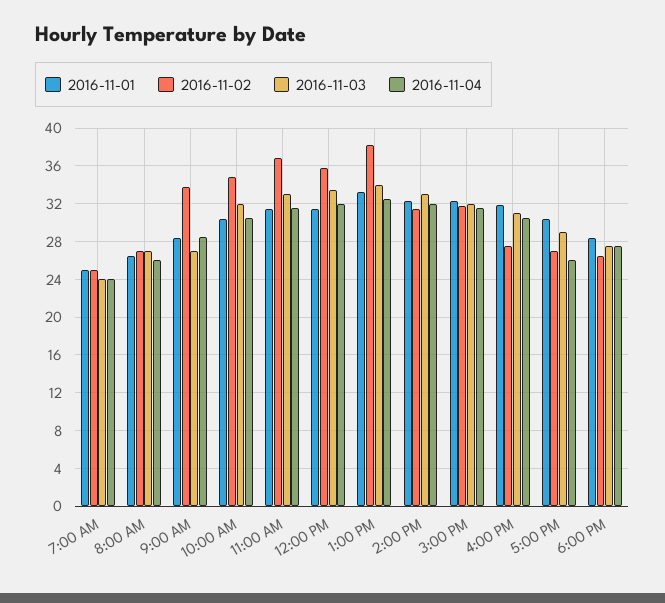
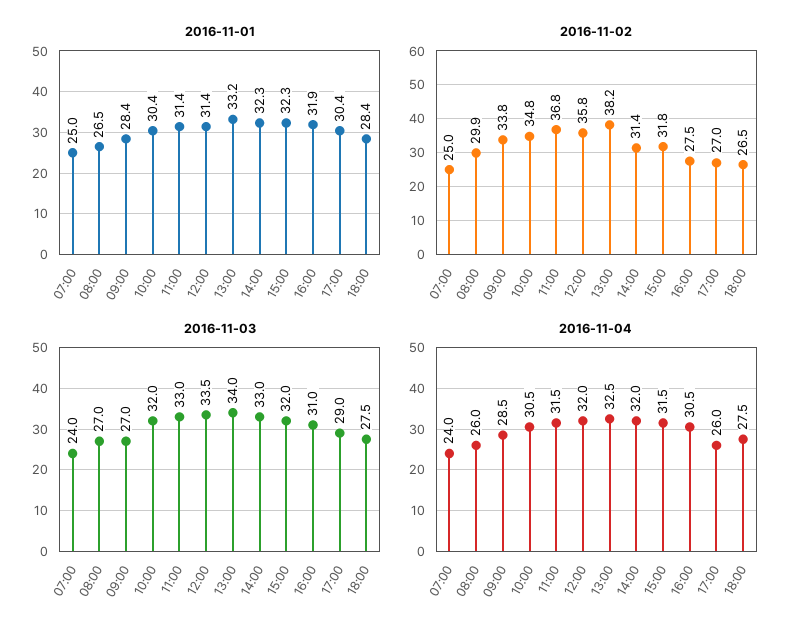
  {
    "2016-11-01": {
      "7:00 AM": 25,
      "8:00 AM": 26.5,
      "9:00 AM": 28.4,
      "10:00 AM": 30.4,
      "11:00 AM": 31.4,
      "12:00 PM": 31.4,
      "1:00 PM": 33.2,
      "2:00 PM": 32.3,
      "3:00 PM": 32.3,
      "4:00 PM": 31.9,
      "5:00 PM": 30.4,
      "6:00 PM": 28.4
    },
    "2016-11-02": {
      "7:00 AM": 25,
-     "8:00 AM": 27,
+     "8:00 AM": 29.9,
      "9:00 AM": 33.8,
      "10:00 AM": 34.8,
      "11:00 AM": 36.8,
      "12:00 PM": 35.8,
      "1:00 PM": 38.2,
      "2:00 PM": 31.4,
      "3:00 PM": 31.8,
      "4:00 PM": 27.5,
      "5:00 PM": 27,
      "6:00 PM": 26.5
    },
    "2016-11-03": {
      "7:00 AM": 24,
      "8:00 AM": 27,
      "9:00 AM": 27,
      "10:00 AM": 32,
      "11:00 AM": 33,
      "12:00 PM": 33.5,
      "1:00 PM": 34,
      "2:00 PM": 33,
      "3:00 PM": 32,
      "4:00 PM": 31,
      "5:00 PM": 29,
      "6:00 PM": 27.5
    },
    "2016-11-04": {
      "7:00 AM": 24,
      "8:00 AM": 26,
      "9:00 AM": 28.5,
      "10:00 AM": 30.5,
      "11:00 AM": 31.5,
      "12:00 PM": 32,
      "1:00 PM": 32.5,
      "2:00 PM": 32,
      "3:00 PM": 31.5,
      "4:00 PM": 30.5,
      "5:00 PM": 26,
      "6:00 PM": 27.5
    }
  }

